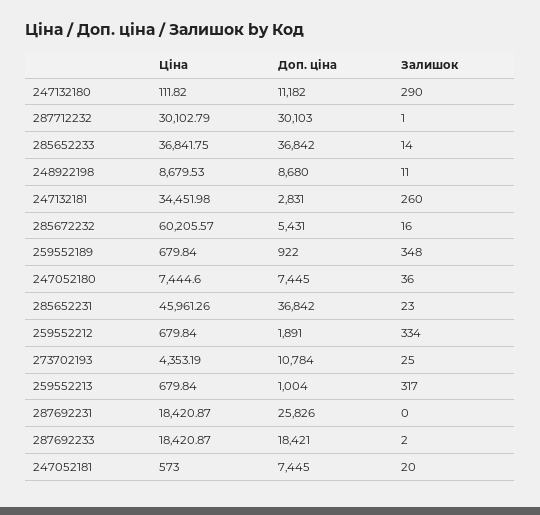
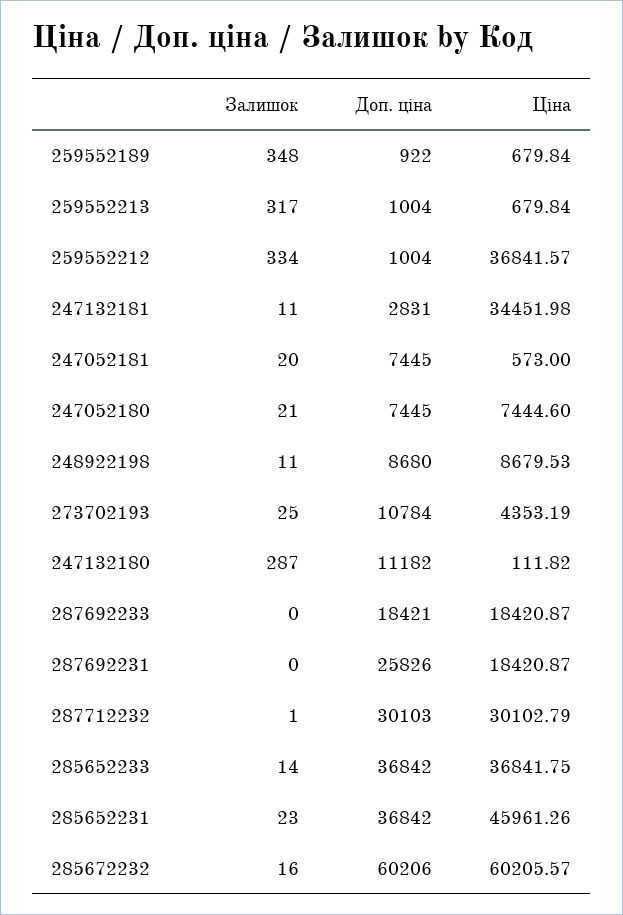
  {
    "Ціна": {
      "247132180": 111.82,
      "287712232": 30102.79,
      "285652233": 36841.75,
      "248922198": 8679.53,
      "247132181": 34451.98,
      "285672232": 60205.57,
      "259552189": 679.84,
      "247052180": 7444.6,
      "285652231": 45961.26,
-     "259552212": 679.84,
+     "259552212": 36841.57,
      "273702193": 4353.19,
      "259552213": 679.84,
      "287692231": 18420.87,
      "287692233": 18420.87,
      "247052181": 573
    },
    "Доп. ціна": {
      "247132180": 11182,
      "287712232": 30103,
      "285652233": 36842,
      "248922198": 8680,
      "247132181": 2831,
-     "285672232": 5431,
+     "285672232": 60206,
      "259552189": 922,
      "247052180": 7445,
      "285652231": 36842,
-     "259552212": 1891,
+     "259552212": 1004,
      "273702193": 10784,
      "259552213": 1004,
      "287692231": 25826,
      "287692233": 18421,
      "247052181": 7445
    },
    "Залишок": {
-     "247132180": 290,
+     "247132180": 287,
      "287712232": 1,
      "285652233": 14,
      "248922198": 11,
-     "247132181": 260,
+     "247132181": 11,
      "285672232": 16,
      "259552189": 348,
-     "247052180": 36,
+     "247052180": 21,
      "285652231": 23,
      "259552212": 334,
      "273702193": 25,
      "259552213": 317,
      "287692231": 0,
-     "287692233": 2,
+     "287692233": 0,
      "247052181": 20
    }
  }

